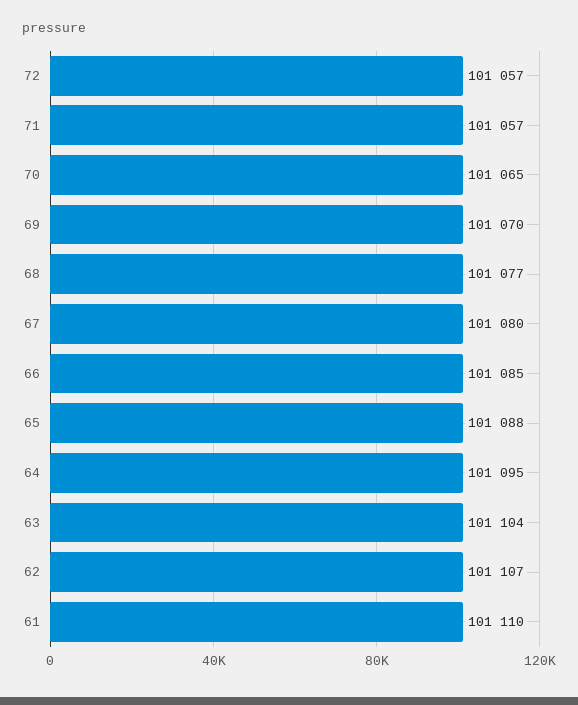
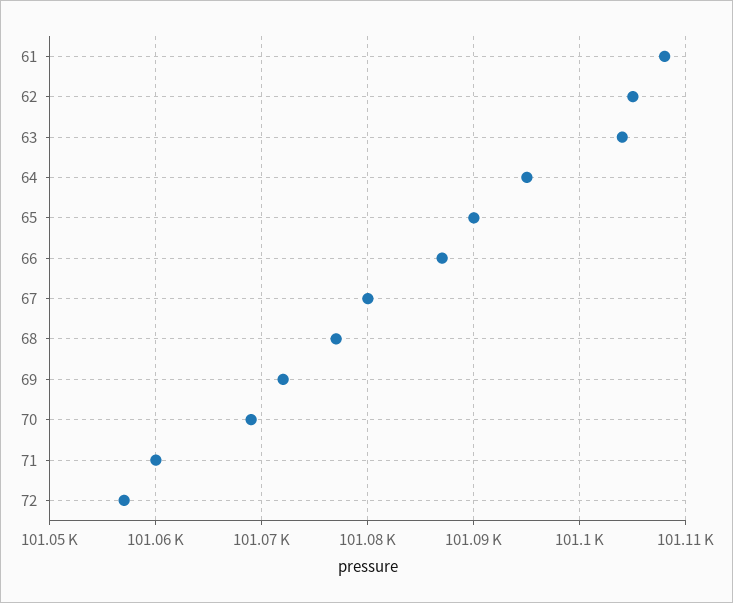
  {
    "72": 101057,
-   "71": 101057,
+   "71": 101060,
-   "70": 101065,
+   "70": 101069,
-   "69": 101070,
+   "69": 101072,
    "68": 101077,
    "67": 101080,
-   "66": 101085,
+   "66": 101087,
-   "65": 101088,
+   "65": 101090,
    "64": 101095,
    "63": 101104,
-   "62": 101107,
+   "62": 101105,
-   "61": 101110
+   "61": 101108
  }

